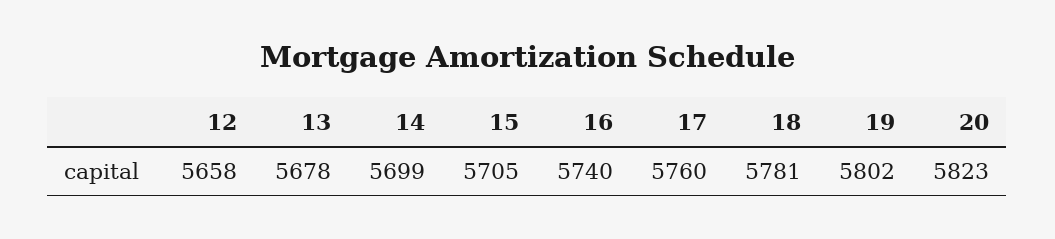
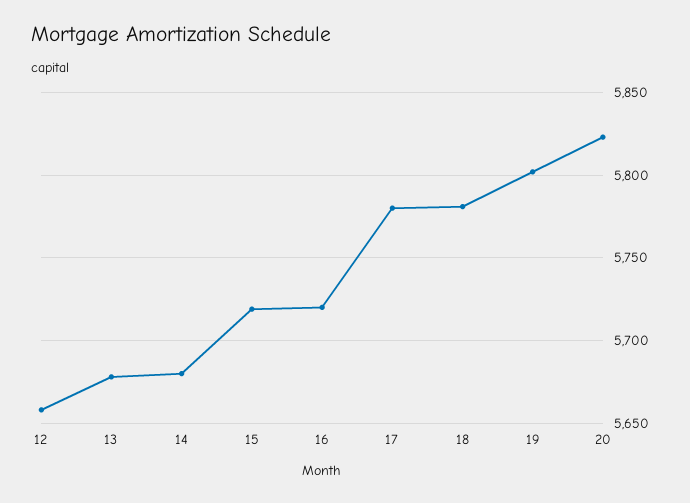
  {
    "12": 5658,
    "13": 5678,
-   "14": 5699,
+   "14": 5680,
-   "15": 5705,
+   "15": 5720,
-   "16": 5740,
+   "16": 5720,
-   "17": 5760,
+   "17": 5780,
    "18": 5781,
    "19": 5802,
    "20": 5823
  }

